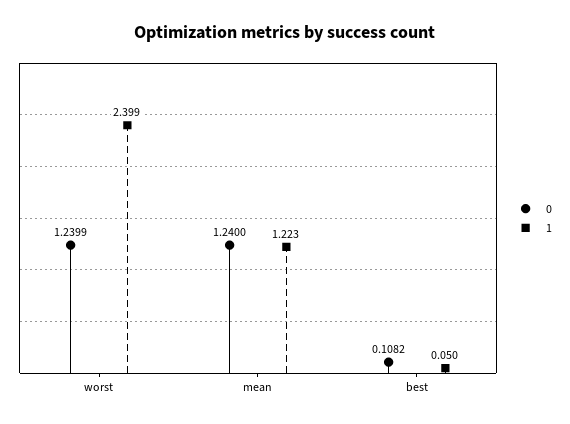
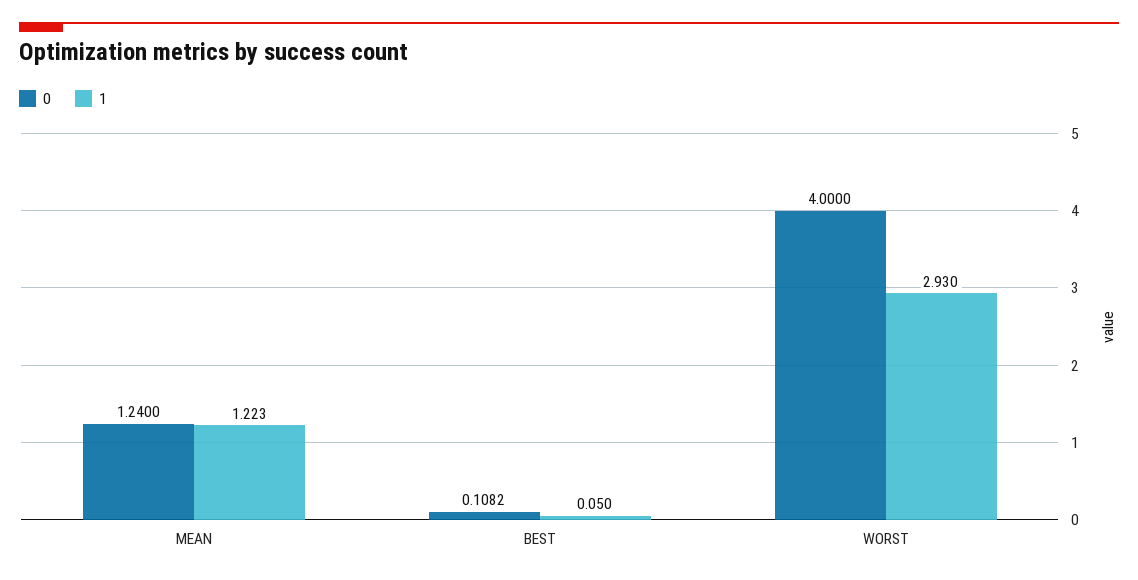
  {
    "0": {
-     "worst": 1.2399,
+     "worst": 4,
      "mean": 1.24,
      "best": 0.1082
    },
    "1": {
-     "worst": 2.399,
+     "worst": 2.93,
      "mean": 1.223,
      "best": 0.05
    }
  }

